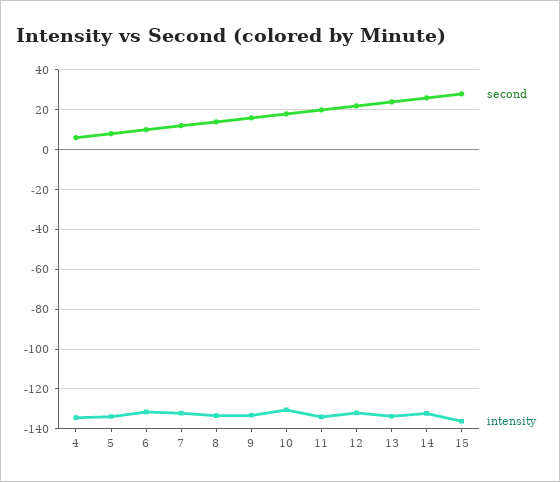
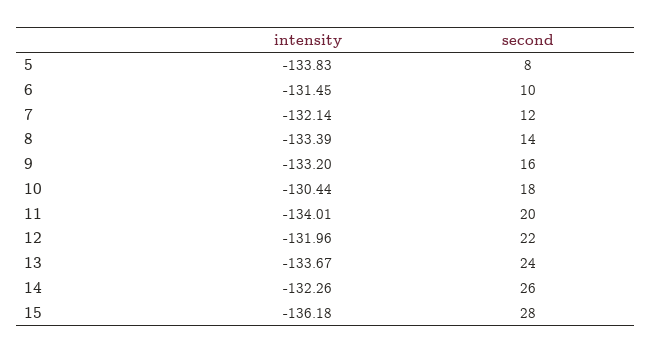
  {
    "second": {
-     "4": 5,
      "5": 8,
      "6": 10,
      "7": 12,
      "8": 14,
      "9": 16,
      "10": 18,
      "11": 20,
      "12": 22,
      "13": 24,
      "14": 26,
      "15": 28
    },
    "intensity": {
-     "4": -135,
      "5": -133.83,
      "6": -131.45,
      "7": -132.14,
      "8": -133.39,
      "9": -133.2,
      "10": -130.44,
      "11": -134.01,
      "12": -131.96,
      "13": -133.67,
      "14": -132.26,
      "15": -136.18
    }
  }

